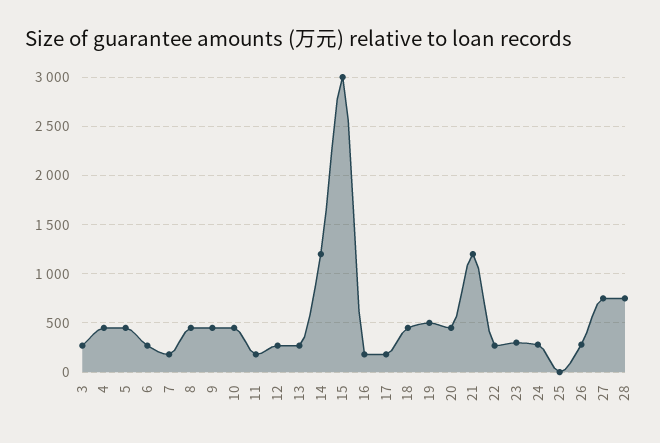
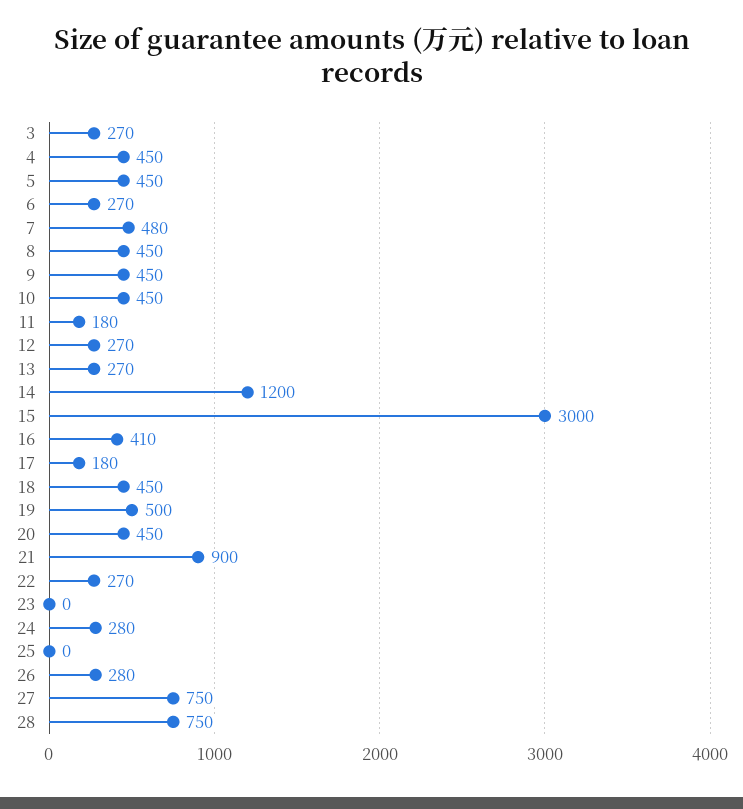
  {
    "3": 270,
    "4": 450,
    "5": 450,
    "6": 270,
-   "7": 200,
+   "7": 480,
    "8": 450,
    "9": 450,
    "10": 450,
    "11": 180,
    "12": 270,
    "13": 270,
    "14": 1200,
    "15": 3000,
-   "16": 200,
+   "16": 410,
    "17": 180,
    "18": 450,
    "19": 500,
    "20": 450,
-   "21": 1200,
+   "21": 900,
    "22": 270,
-   "23": 300,
+   "23": 0,
    "24": 280,
    "25": 0,
    "26": 280,
    "27": 750,
    "28": 750
  }

